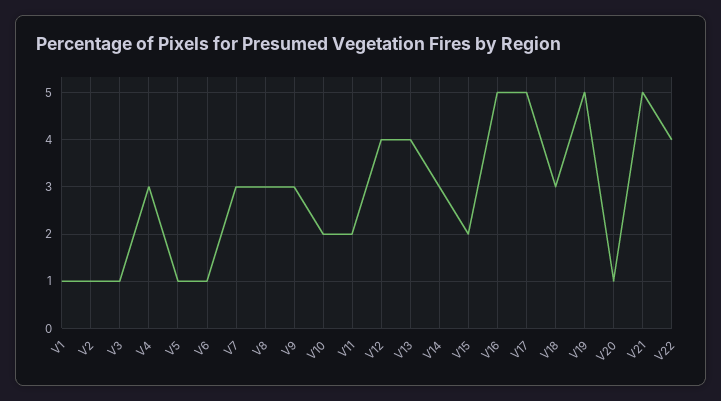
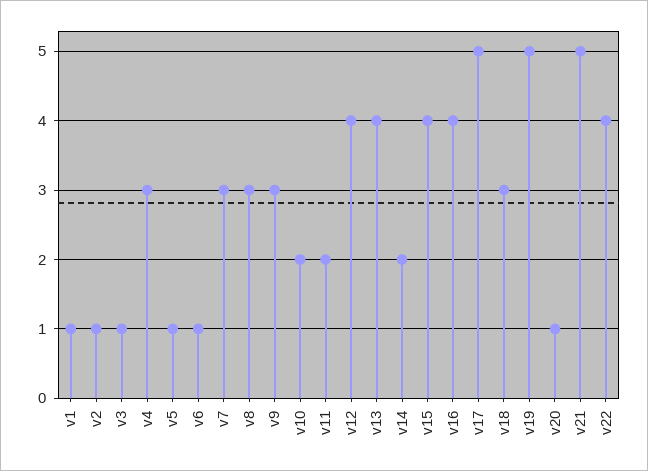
  {
    "V1": 1,
    "V2": 1,
    "V3": 1,
    "V4": 3,
    "V5": 1,
    "V6": 1,
    "V7": 3,
    "V8": 3,
    "V9": 3,
    "V10": 2,
    "V11": 2,
    "V12": 4,
    "V13": 4,
-   "V14": 3,
+   "V14": 2,
-   "V15": 2,
+   "V15": 4,
-   "V16": 5,
+   "V16": 4,
    "V17": 5,
    "V18": 3,
    "V19": 5,
    "V20": 1,
    "V21": 5,
    "V22": 4
  }

